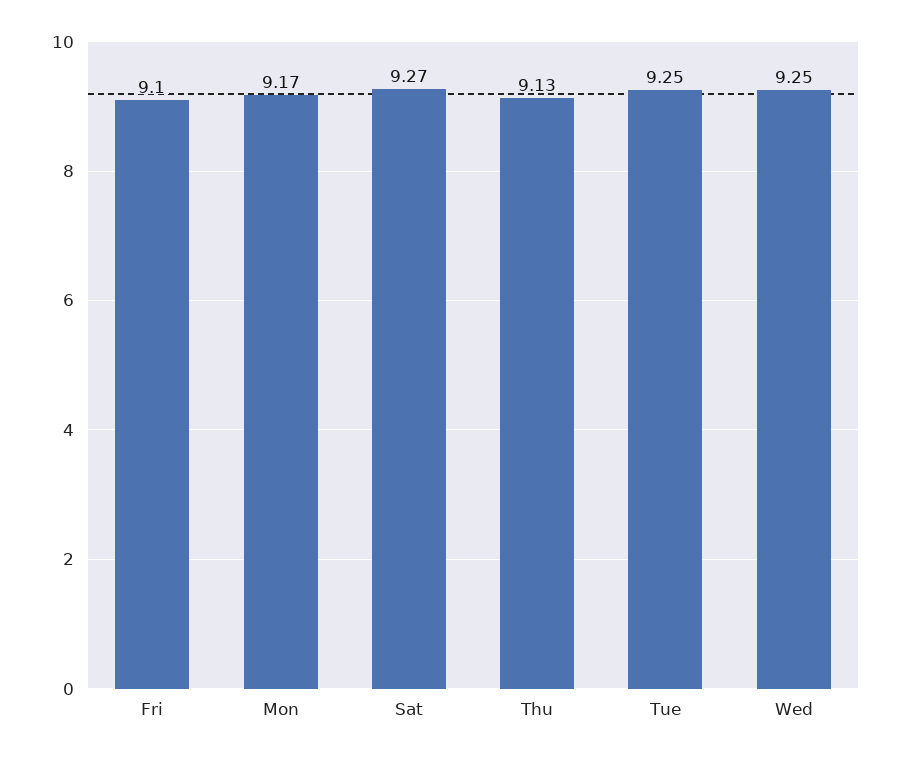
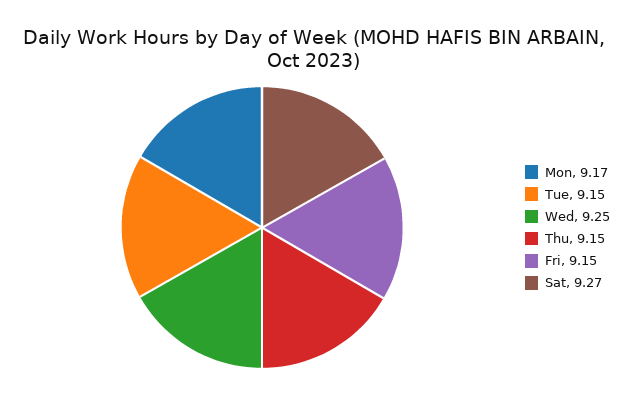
  {
-   "Fri": 9.1,
+   "Fri": 9.15,
    "Mon": 9.17,
    "Sat": 9.27,
-   "Thu": 9.13,
+   "Thu": 9.15,
-   "Tue": 9.25,
+   "Tue": 9.15,
    "Wed": 9.25
  }

